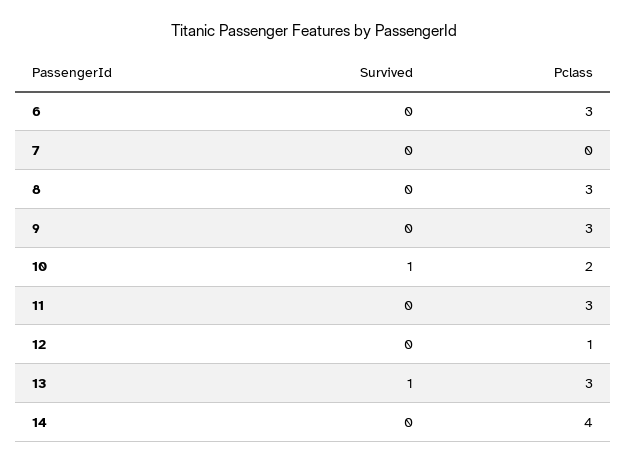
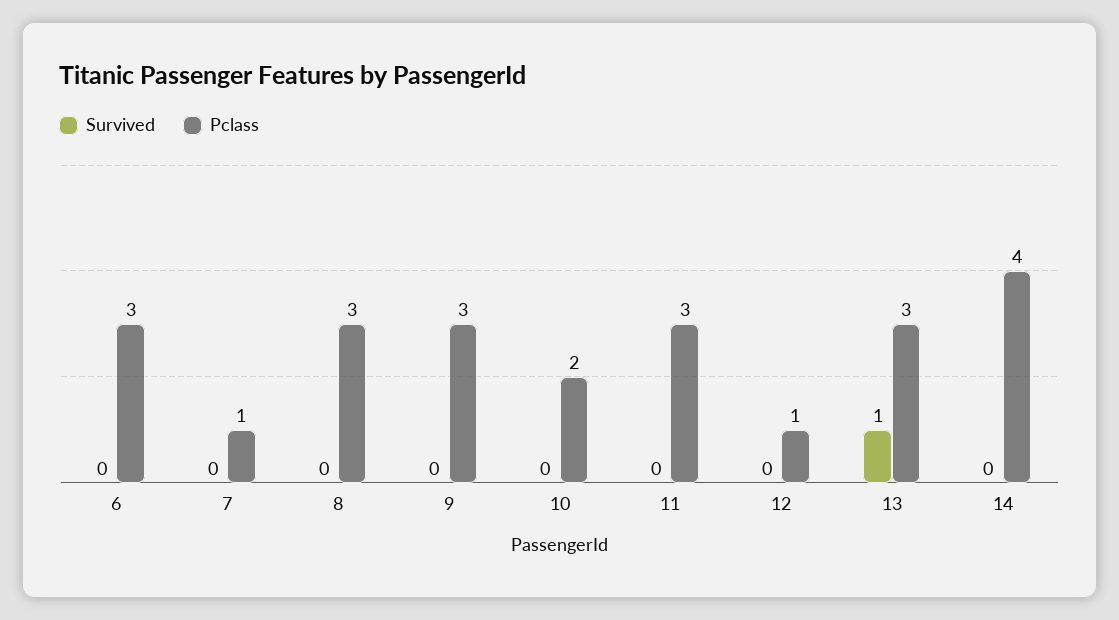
  {
    "Survived": {
      "6": 0,
      "7": 0,
      "8": 0,
      "9": 0,
-     "10": 1,
+     "10": 0,
      "11": 0,
      "12": 0,
      "13": 1,
      "14": 0
    },
    "Pclass": {
      "6": 3,
-     "7": 0,
+     "7": 1,
      "8": 3,
      "9": 3,
      "10": 2,
      "11": 3,
      "12": 1,
      "13": 3,
      "14": 4
    }
  }

